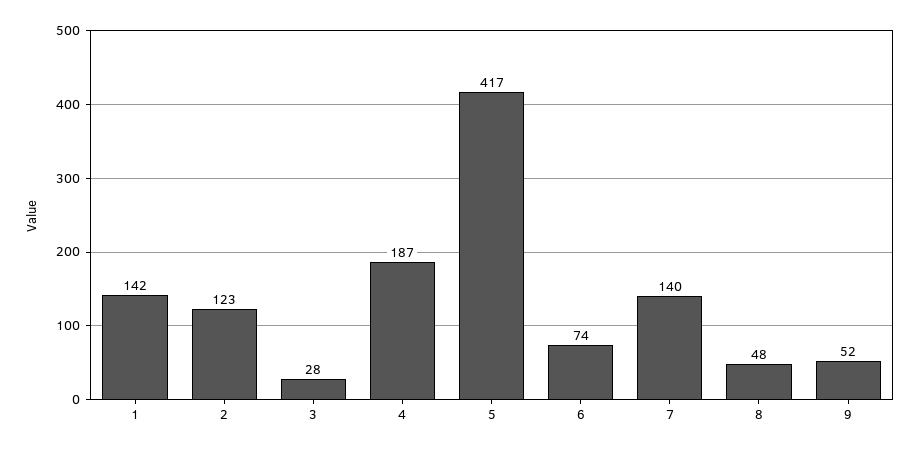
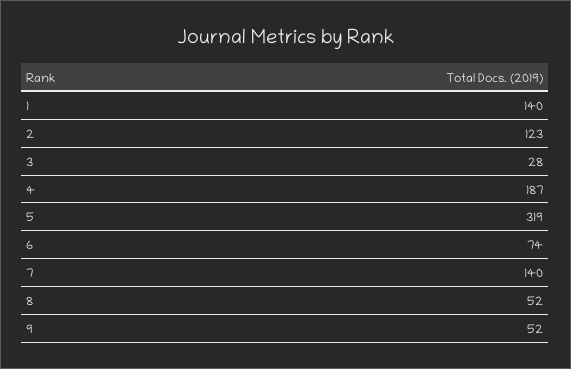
  {
-   "1": 142,
+   "1": 140,
    "2": 123,
    "3": 28,
    "4": 187,
-   "5": 417,
+   "5": 319,
    "6": 74,
    "7": 140,
-   "8": 48,
+   "8": 52,
    "9": 52
  }

